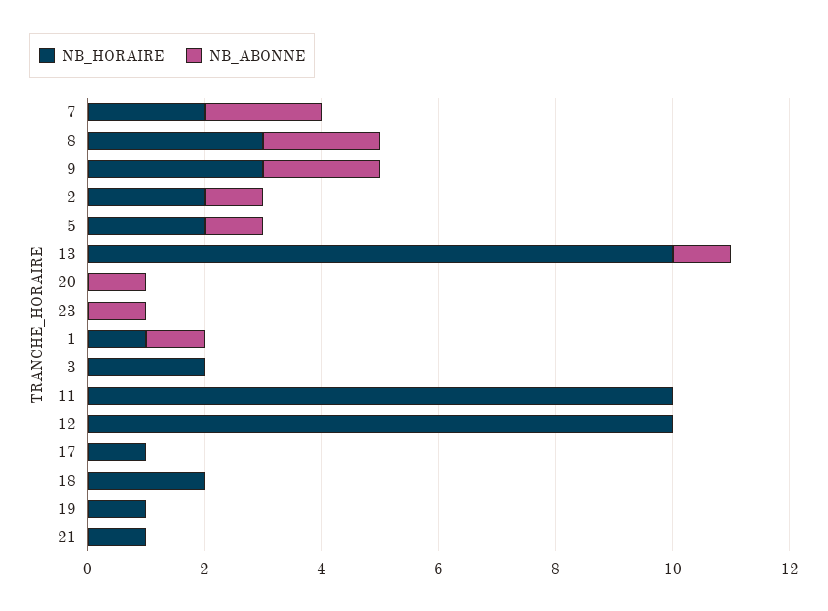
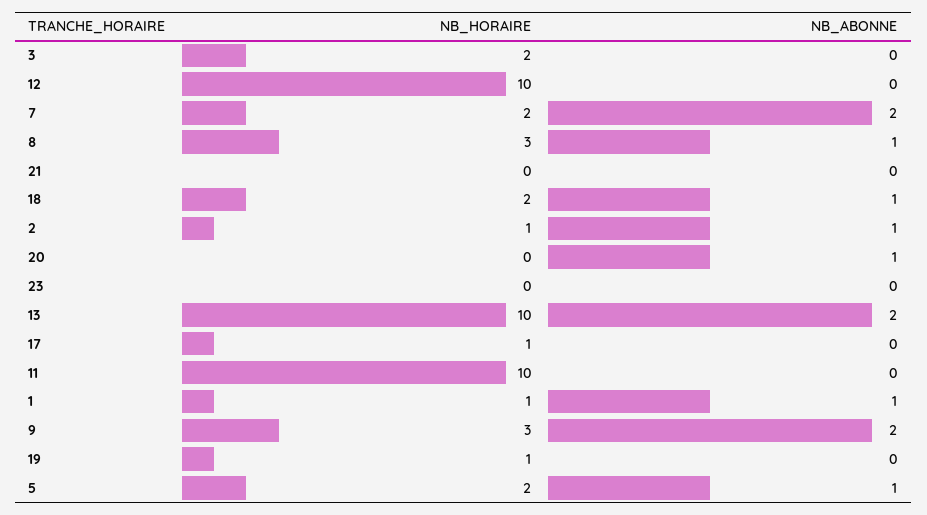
  {
    "NB_HORAIRE": {
      "7": 2,
      "8": 3,
      "9": 3,
-     "2": 2,
+     "2": 1,
      "5": 2,
      "13": 10,
      "20": 0,
      "23": 0,
      "1": 1,
      "3": 2,
      "11": 10,
      "12": 10,
      "17": 1,
      "18": 2,
      "19": 1,
-     "21": 1
+     "21": 0
    },
    "NB_ABONNE": {
      "7": 2,
-     "8": 2,
+     "8": 1,
      "9": 2,
      "2": 1,
      "5": 1,
-     "13": 1,
+     "13": 2,
      "20": 1,
-     "23": 1,
+     "23": 0,
      "1": 1,
      "3": 0,
      "11": 0,
      "12": 0,
      "17": 0,
-     "18": 0,
+     "18": 1,
      "19": 0,
      "21": 0
    }
  }

